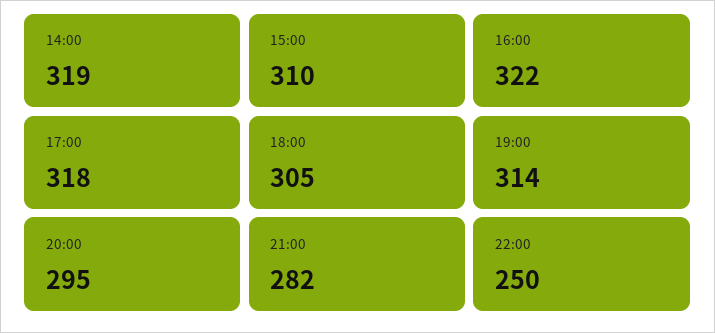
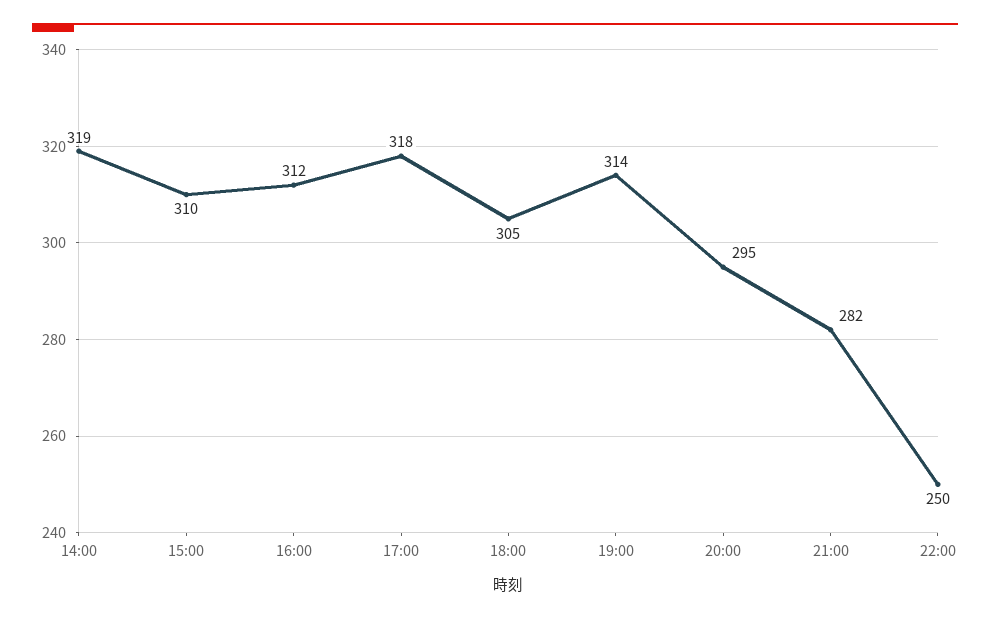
  {
    "14:00": 319,
    "15:00": 310,
-   "16:00": 322,
+   "16:00": 312,
    "17:00": 318,
    "18:00": 305,
    "19:00": 314,
    "20:00": 295,
    "21:00": 282,
    "22:00": 250
  }

